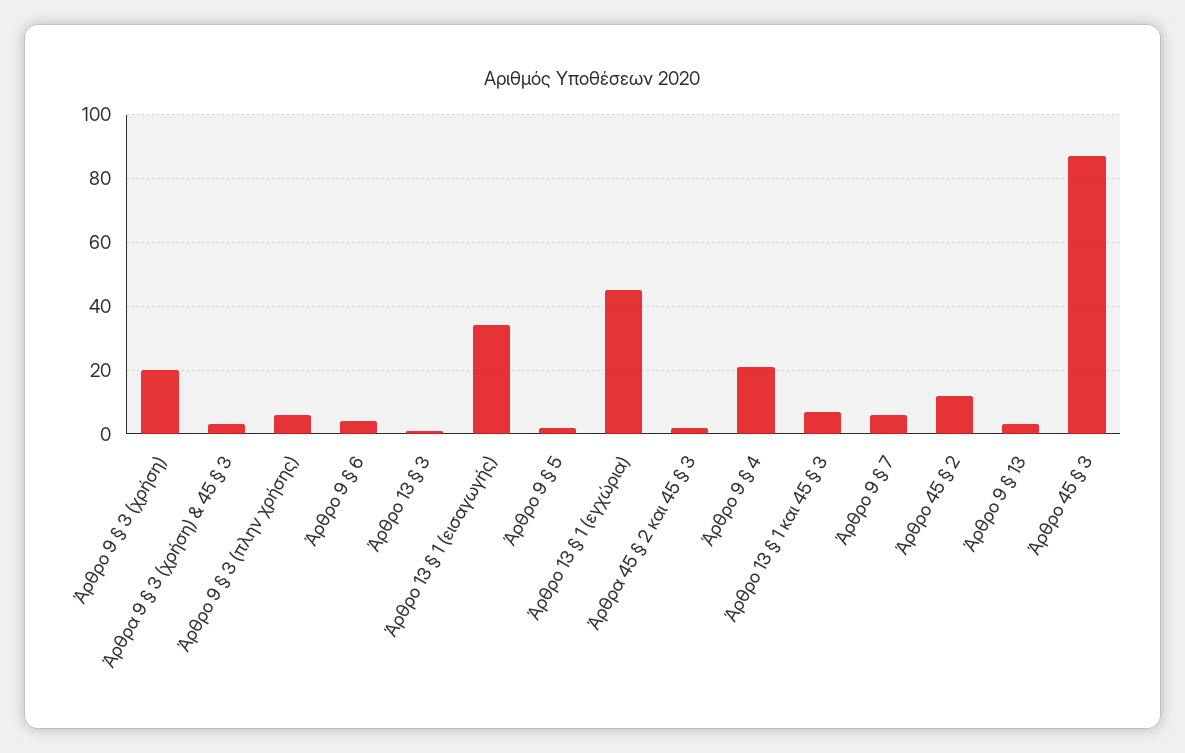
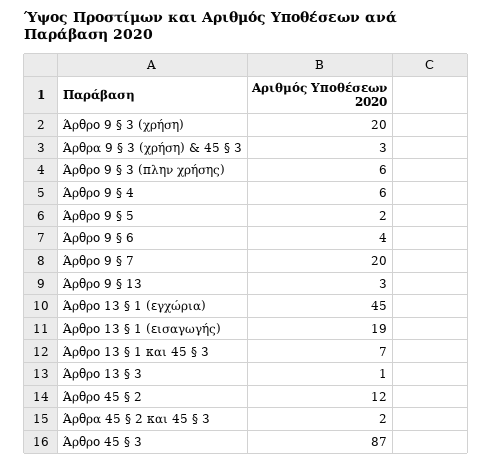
  {
    "Άρθρο 9 § 3 (χρήση)": 20,
    "Άρθρα 9 § 3 (χρήση) & 45 § 3": 3,
    "Άρθρο 9 § 3 (πλην χρήσης)": 6,
    "Άρθρο 9 § 6": 4,
    "Άρθρο 13 § 3": 1,
-   "Άρθρο 13 § 1 (εισαγωγής)": 35,
+   "Άρθρο 13 § 1 (εισαγωγής)": 19,
    "Άρθρο 9 § 5": 2,
    "Άρθρο 13 § 1 (εγχώρια)": 45,
    "Άρθρα 45 § 2 και 45 § 3": 2,
-   "Άρθρο 9 § 4": 20,
+   "Άρθρο 9 § 4": 6,
    "Άρθρο 13 § 1 και 45 § 3": 7,
-   "Άρθρο 9 § 7": 5,
+   "Άρθρο 9 § 7": 20,
    "Άρθρο 45 § 2": 12,
    "Άρθρο 9 § 13": 3,
    "Άρθρο 45 § 3": 87
  }

